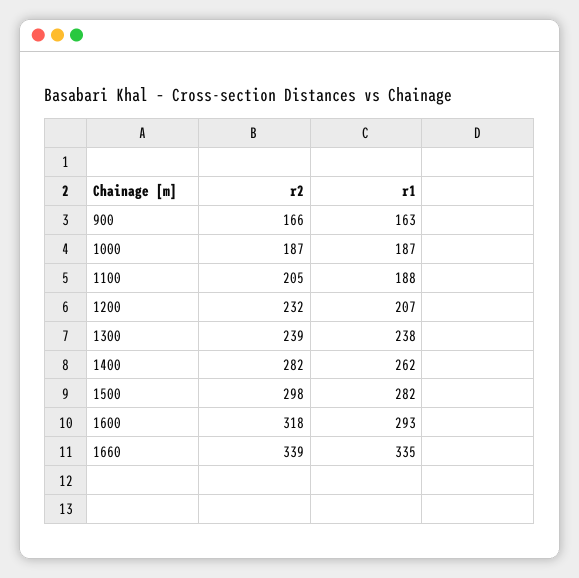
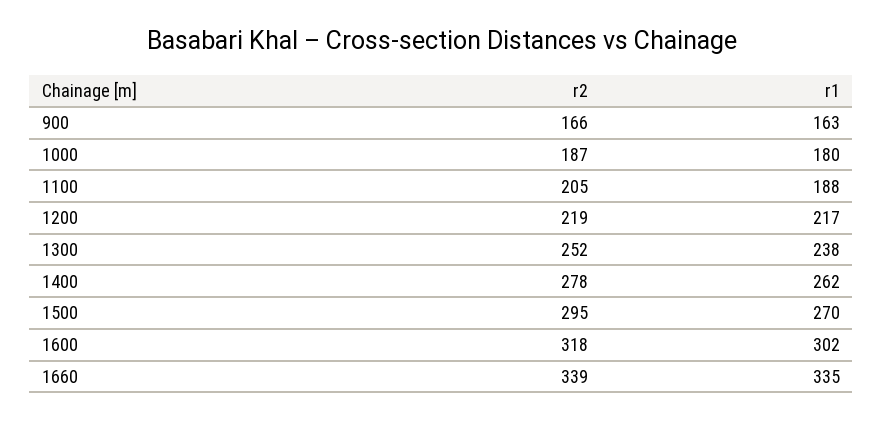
  {
    "r2": {
      "900": 166,
      "1000": 187,
      "1100": 205,
-     "1200": 232,
+     "1200": 219,
-     "1300": 239,
+     "1300": 252,
-     "1400": 282,
+     "1400": 278,
-     "1500": 298,
+     "1500": 295,
      "1600": 318,
      "1660": 339
    },
    "r1": {
      "900": 163,
-     "1000": 187,
+     "1000": 180,
      "1100": 188,
-     "1200": 207,
+     "1200": 217,
      "1300": 238,
      "1400": 262,
-     "1500": 282,
+     "1500": 270,
-     "1600": 293,
+     "1600": 302,
      "1660": 335
    }
  }

